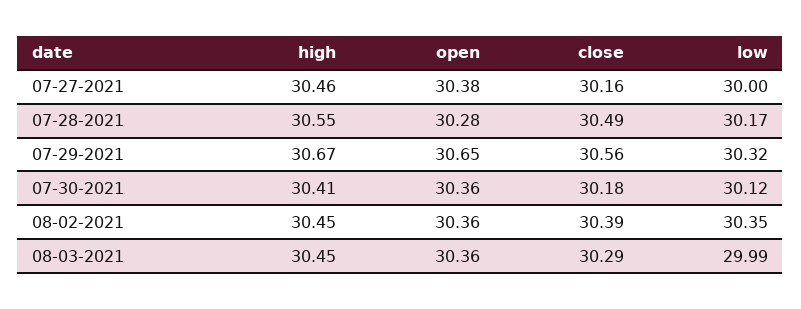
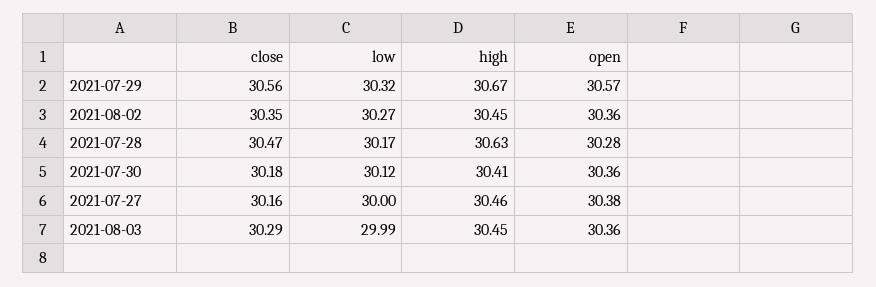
  {
    "high": {
      "07-27-2021": 30.46,
-     "07-28-2021": 30.55,
+     "07-28-2021": 30.63,
      "07-29-2021": 30.67,
      "07-30-2021": 30.41,
      "08-02-2021": 30.45,
      "08-03-2021": 30.45
    },
    "open": {
      "07-27-2021": 30.38,
      "07-28-2021": 30.28,
-     "07-29-2021": 30.65,
+     "07-29-2021": 30.57,
      "07-30-2021": 30.36,
      "08-02-2021": 30.36,
      "08-03-2021": 30.36
    },
    "close": {
      "07-27-2021": 30.16,
-     "07-28-2021": 30.49,
+     "07-28-2021": 30.47,
      "07-29-2021": 30.56,
      "07-30-2021": 30.18,
-     "08-02-2021": 30.39,
+     "08-02-2021": 30.35,
      "08-03-2021": 30.29
    },
    "low": {
      "07-27-2021": 30,
      "07-28-2021": 30.17,
      "07-29-2021": 30.32,
      "07-30-2021": 30.12,
-     "08-02-2021": 30.35,
+     "08-02-2021": 30.27,
      "08-03-2021": 29.99
    }
  }

